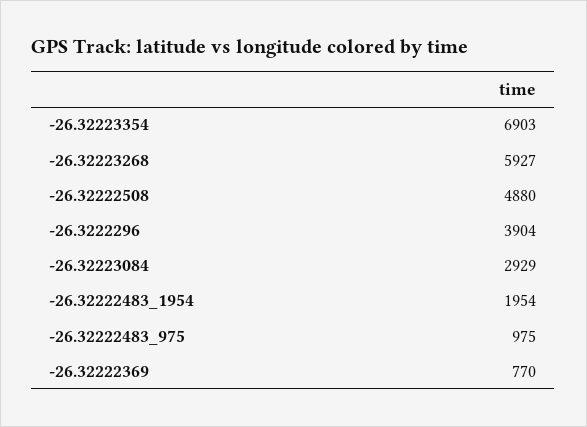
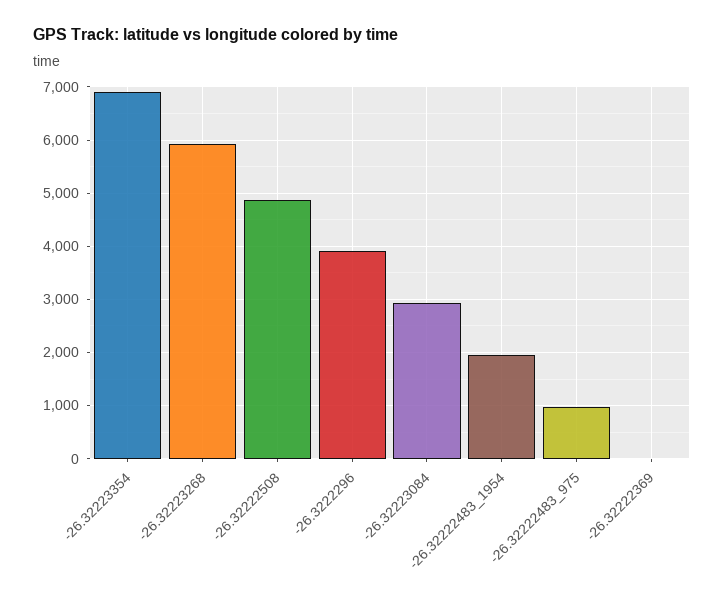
  {
    "-26.32223354": 6903,
    "-26.32223268": 5927,
    "-26.32222508": 4880,
    "-26.3222296": 3904,
    "-26.32223084": 2929,
    "-26.32222483_1954": 1954,
    "-26.32222483_975": 975,
-   "-26.32222369": 770
+   "-26.32222369": 0
  }

